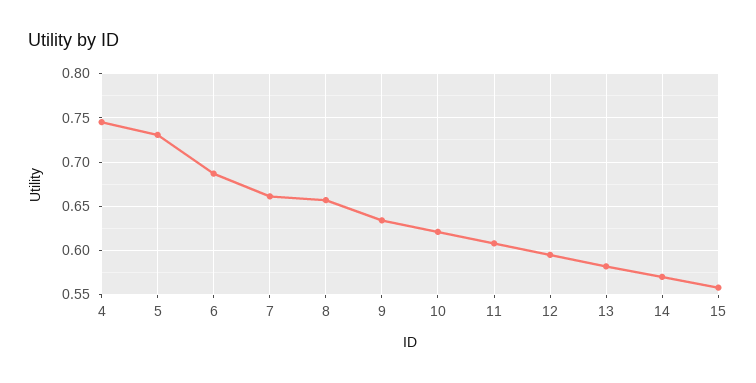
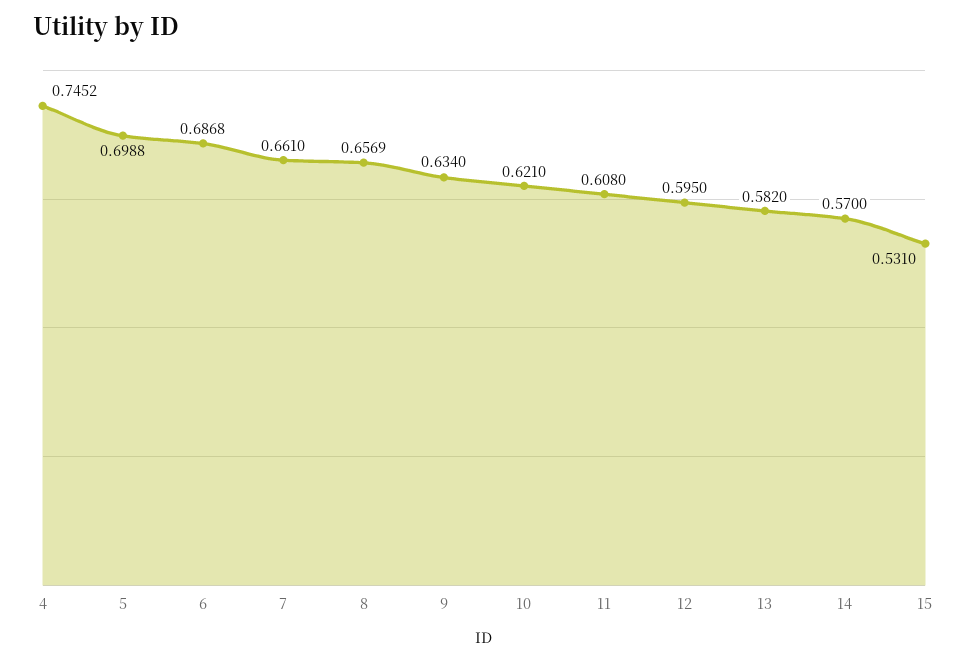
  {
    "4": 0.7452,
-   "5": 0.73,
+   "5": 0.6988,
    "6": 0.6868,
    "7": 0.661,
    "8": 0.6569,
    "9": 0.634,
    "10": 0.621,
    "11": 0.608,
    "12": 0.595,
    "13": 0.582,
    "14": 0.57,
-   "15": 0.56
+   "15": 0.531
  }

